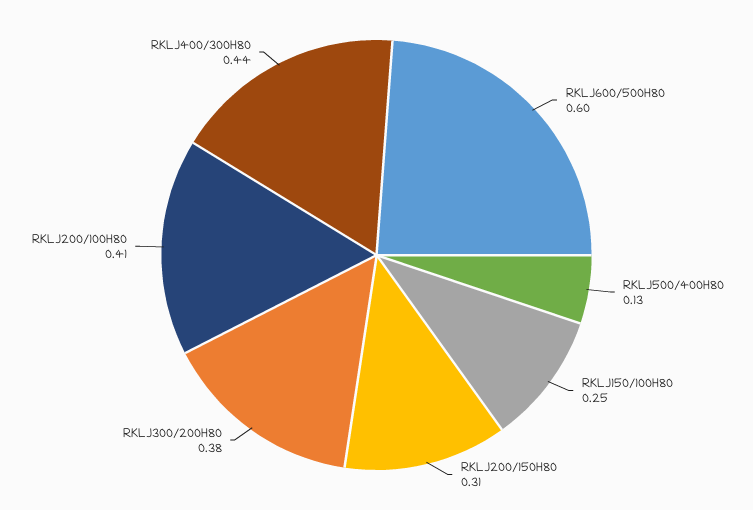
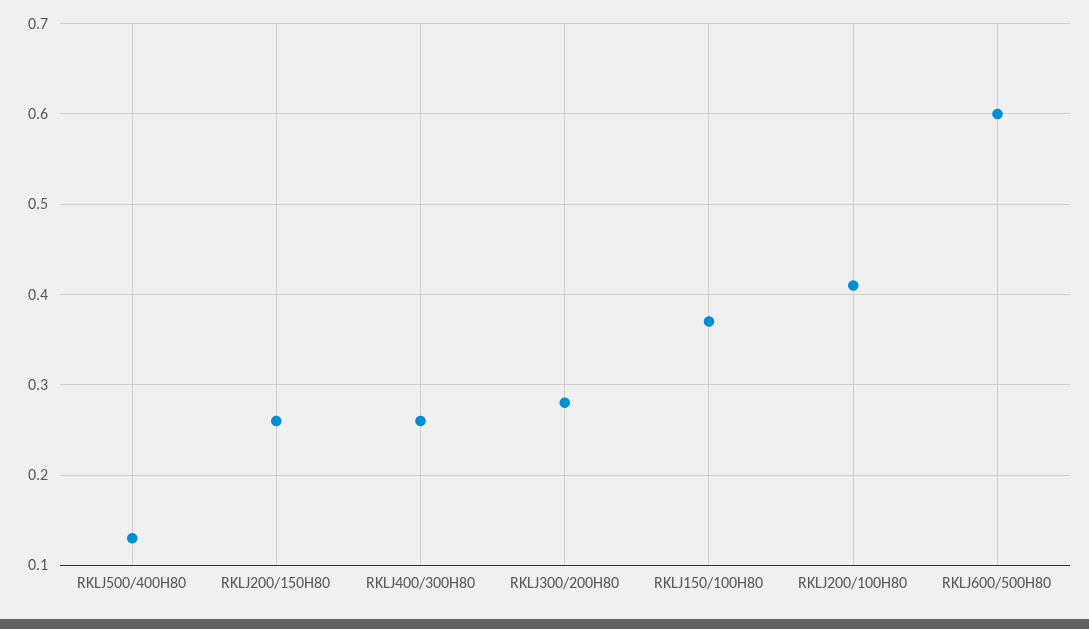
  {
    "RKLJ600/500H80": 0.6,
    "RKLJ500/400H80": 0.13,
-   "RKLJ150/100H80": 0.25,
+   "RKLJ150/100H80": 0.37,
-   "RKLJ200/150H80": 0.31,
+   "RKLJ200/150H80": 0.26,
-   "RKLJ300/200H80": 0.38,
+   "RKLJ300/200H80": 0.28,
    "RKLJ200/100H80": 0.41,
-   "RKLJ400/300H80": 0.44
+   "RKLJ400/300H80": 0.26
  }

